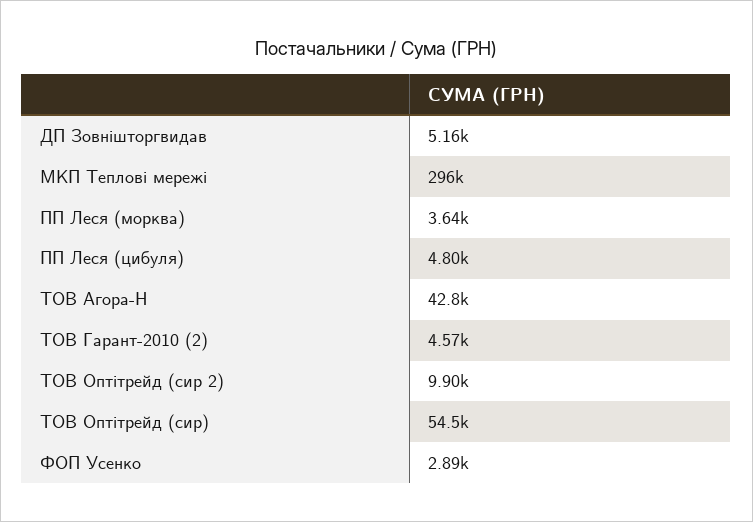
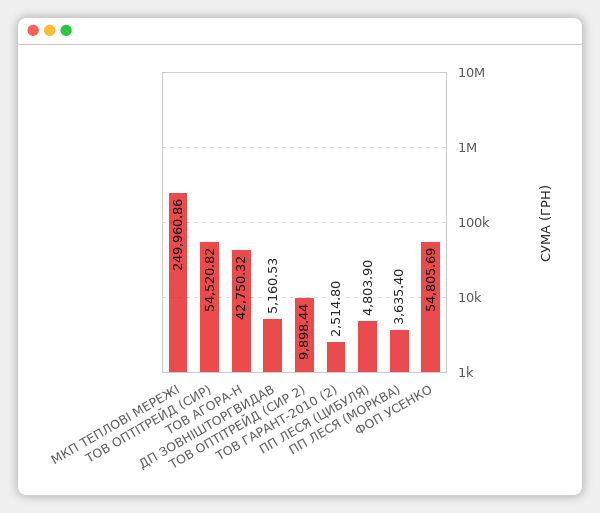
  {
    "ДП Зовнішторгвидав": 5160.53,
-   "МКП Теплові мережі": 296000,
+   "МКП Теплові мережі": 249960.86,
    "ПП Леся (морква)": 3635.4,
    "ПП Леся (цибуля)": 4803.9,
    "ТОВ Агора-Н": 42750.32,
-   "ТОВ Гарант-2010 (2)": 4570,
+   "ТОВ Гарант-2010 (2)": 2514.8,
    "ТОВ Оптітрейд (сир 2)": 9898.44,
    "ТОВ Оптітрейд (сир)": 54520.82,
-   "ФОП Усенко": 2890
+   "ФОП Усенко": 54805.69
  }

